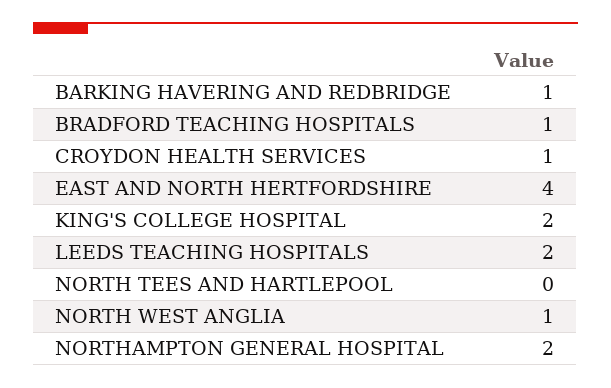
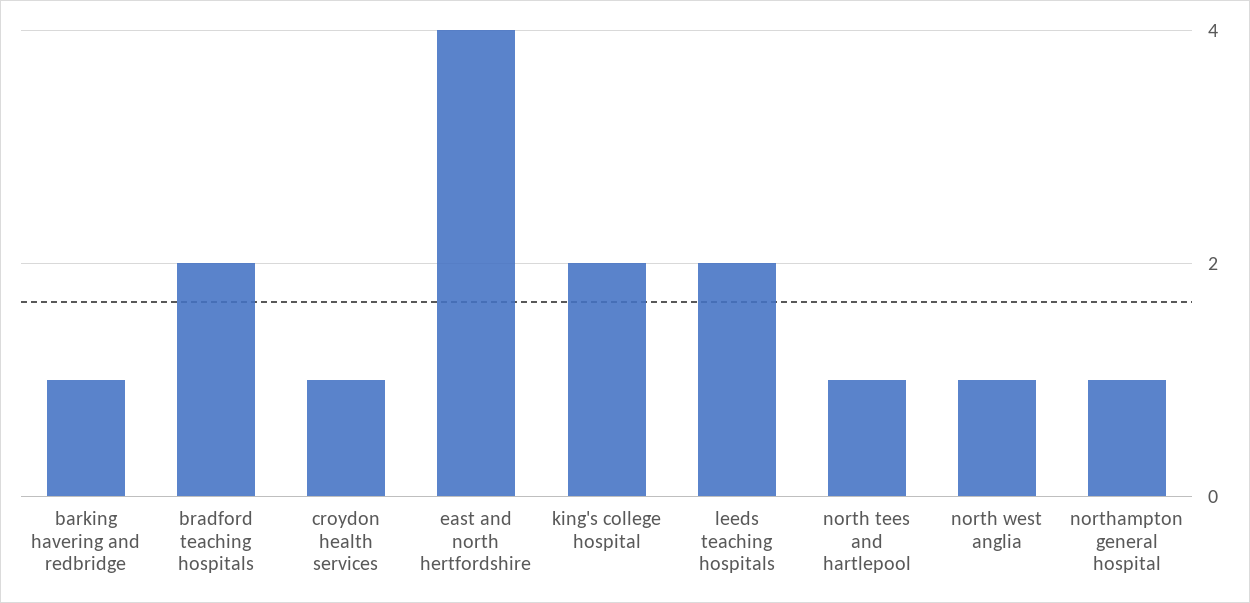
  {
    "BARKING HAVERING AND REDBRIDGE": 1,
-   "BRADFORD TEACHING HOSPITALS": 1,
+   "BRADFORD TEACHING HOSPITALS": 2,
    "CROYDON HEALTH SERVICES": 1,
    "EAST AND NORTH HERTFORDSHIRE": 4,
    "KING'S COLLEGE HOSPITAL": 2,
    "LEEDS TEACHING HOSPITALS": 2,
-   "NORTH TEES AND HARTLEPOOL": 0,
+   "NORTH TEES AND HARTLEPOOL": 1,
    "NORTH WEST ANGLIA": 1,
-   "NORTHAMPTON GENERAL HOSPITAL": 2
+   "NORTHAMPTON GENERAL HOSPITAL": 1
  }

